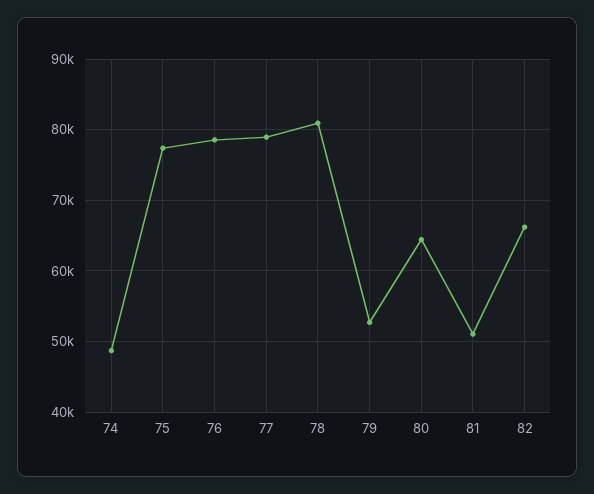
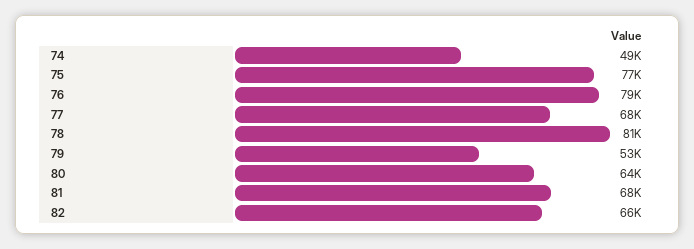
  {
    "74": 49000,
    "75": 77000,
    "76": 79000,
-   "77": 79000,
+   "77": 68000,
    "78": 81000,
    "79": 53000,
    "80": 64000,
-   "81": 51000,
+   "81": 68000,
    "82": 66000
  }

